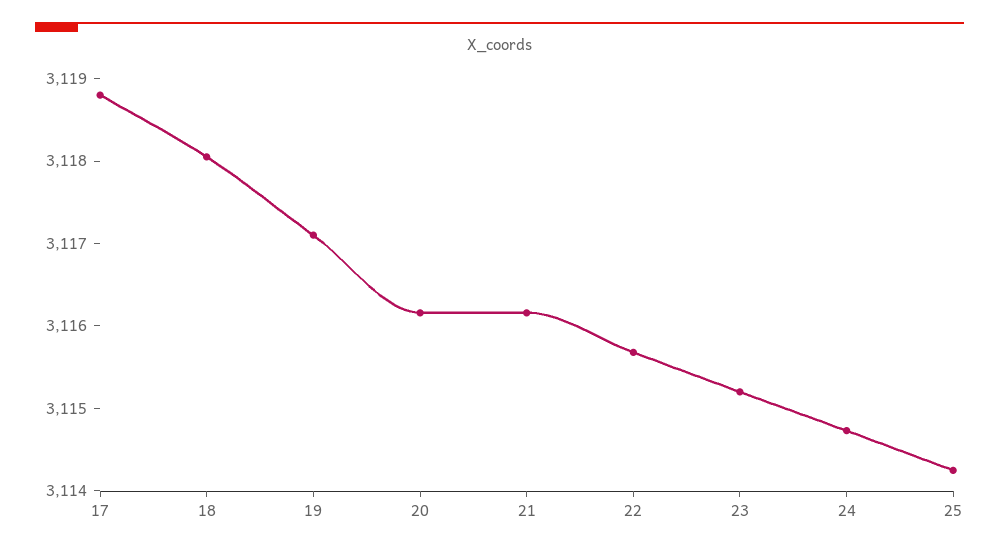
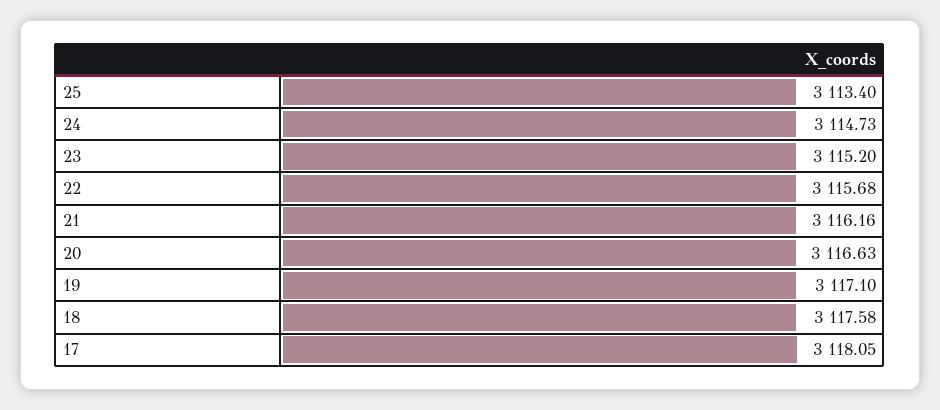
  {
-   "17": 3118.8,
+   "17": 3118.05,
-   "18": 3118,
+   "18": 3117.58,
    "19": 3117.1,
-   "20": 3116.2,
+   "20": 3116.63,
    "21": 3116.16,
    "22": 3115.68,
    "23": 3115.2,
    "24": 3114.73,
-   "25": 3114.2
+   "25": 3113.4
  }

